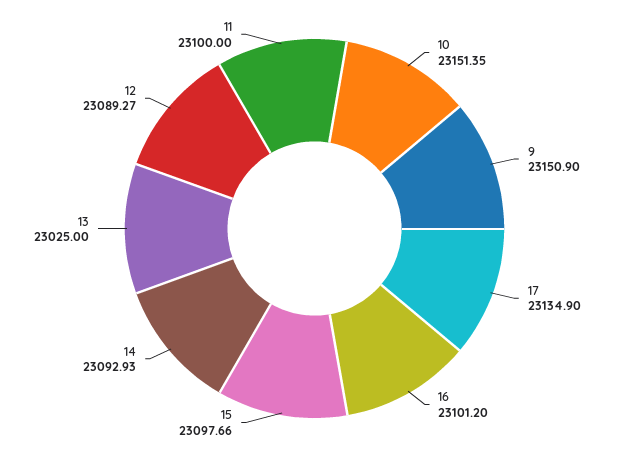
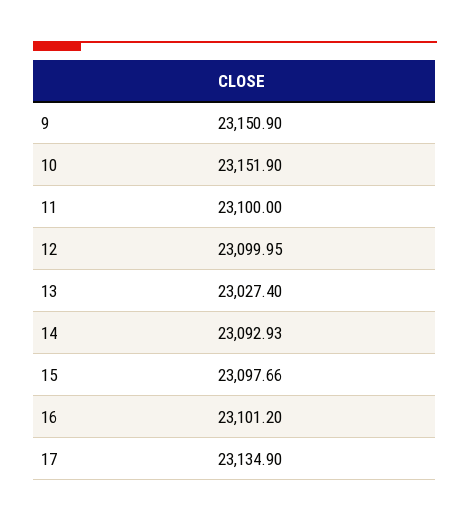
  {
-   "10": 23151.35,
+   "10": 23151.9,
    "9": 23150.9,
    "17": 23134.9,
    "16": 23101.2,
    "15": 23097.66,
    "14": 23092.93,
-   "13": 23025,
+   "13": 23027.4,
-   "12": 23089.27,
+   "12": 23099.95,
    "11": 23100
  }

